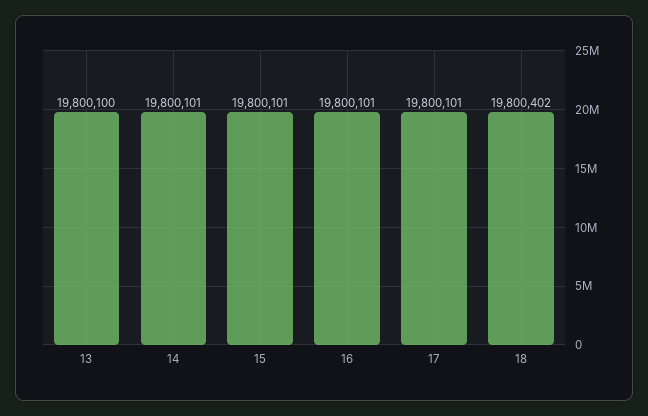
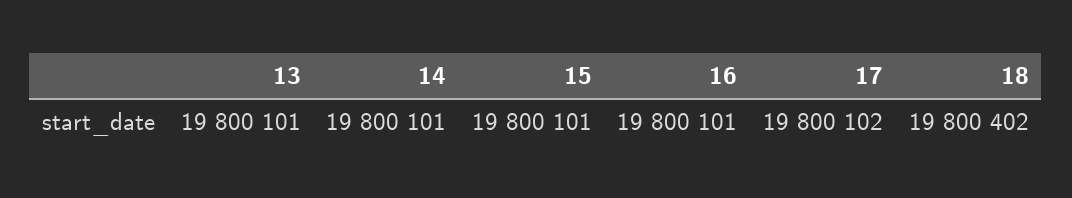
  {
-   "13": 19800100,
+   "13": 19800101,
    "14": 19800101,
    "15": 19800101,
    "16": 19800101,
-   "17": 19800101,
+   "17": 19800102,
    "18": 19800402
  }

